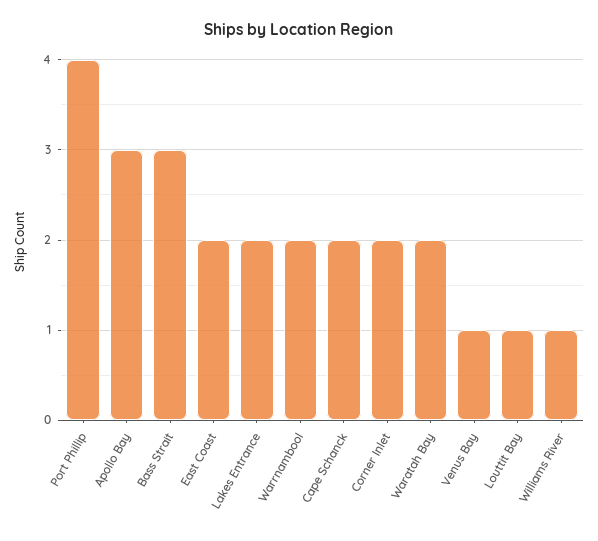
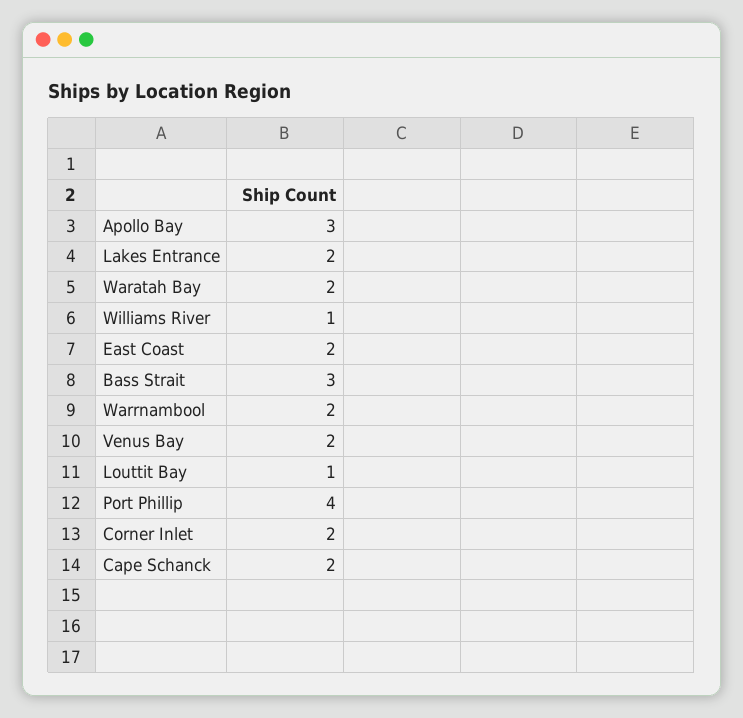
  {
    "Port Phillip": 4,
    "Apollo Bay": 3,
    "Bass Strait": 3,
    "East Coast": 2,
    "Lakes Entrance": 2,
    "Warrnambool": 2,
    "Cape Schanck": 2,
    "Corner Inlet": 2,
    "Waratah Bay": 2,
-   "Venus Bay": 1,
+   "Venus Bay": 2,
    "Louttit Bay": 1,
    "Williams River": 1
  }

